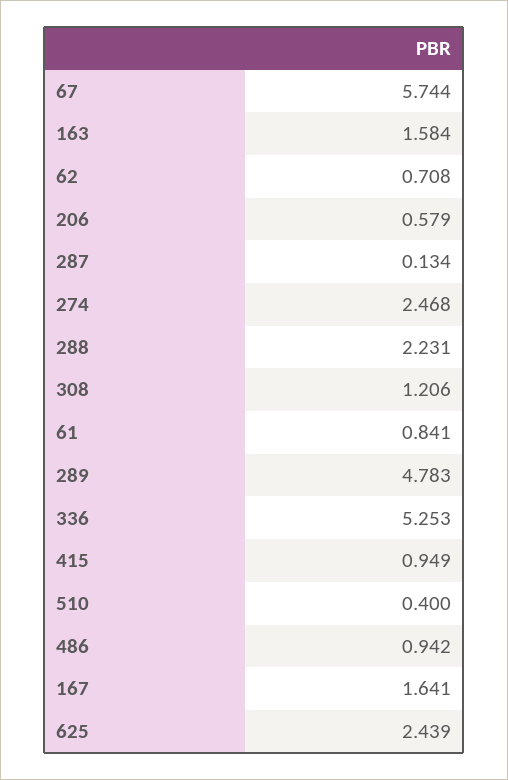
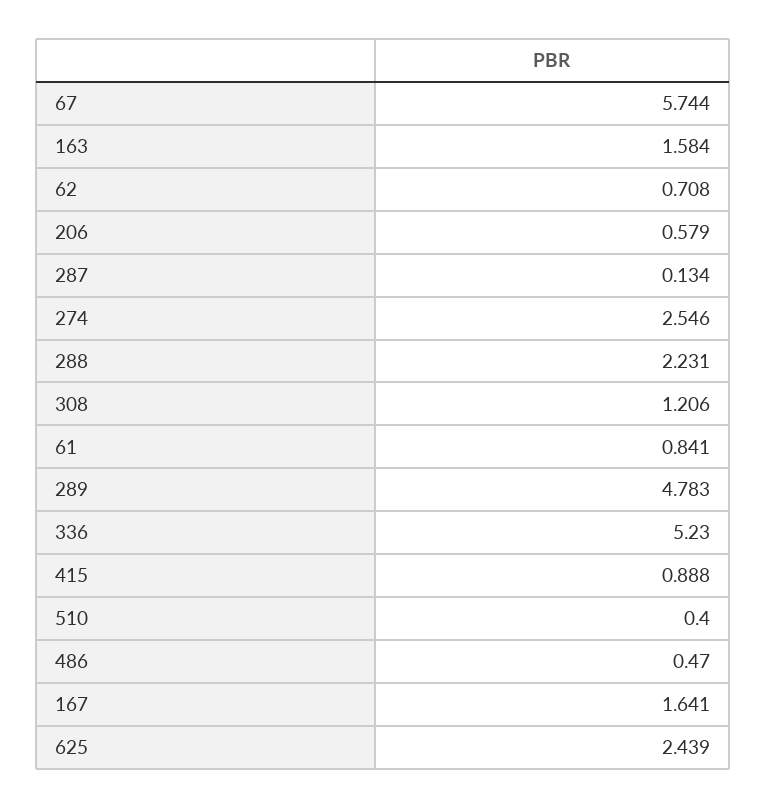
  {
    "67": 5.744,
    "163": 1.584,
    "62": 0.708,
    "206": 0.579,
    "287": 0.134,
-   "274": 2.468,
+   "274": 2.546,
    "288": 2.231,
    "308": 1.206,
    "61": 0.841,
    "289": 4.783,
-   "336": 5.253,
+   "336": 5.23,
-   "415": 0.949,
+   "415": 0.888,
    "510": 0.4,
-   "486": 0.942,
+   "486": 0.47,
    "167": 1.641,
    "625": 2.439
  }

